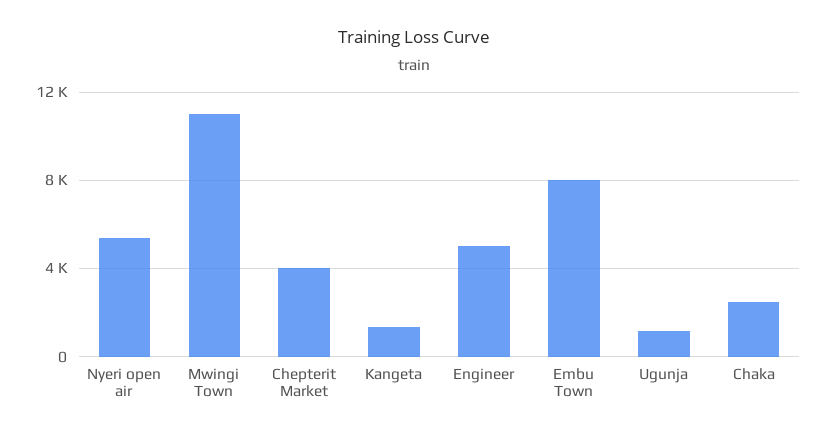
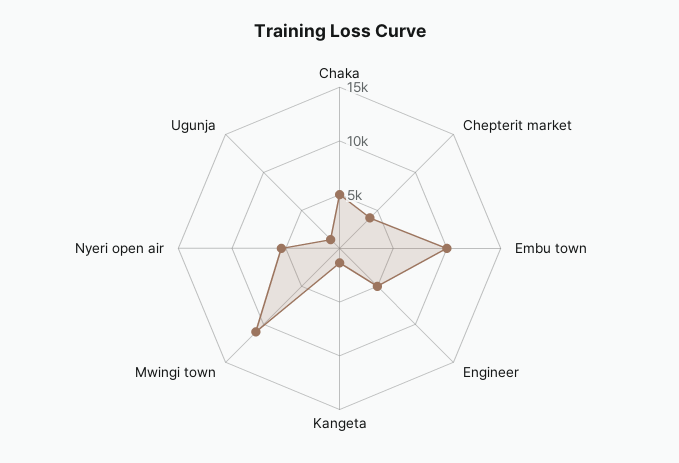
  {
    "Nyeri open air": 5500,
    "Mwingi Town": 11000,
    "Chepterit Market": 4000,
    "Kangeta": 1500,
    "Engineer": 5000,
-   "Embu Town": 8000,
+   "Embu Town": 10000,
    "Ugunja": 1000,
-   "Chaka": 2500
+   "Chaka": 5000
  }

